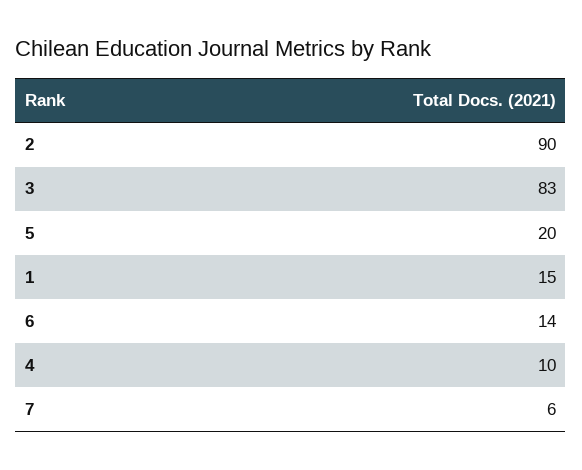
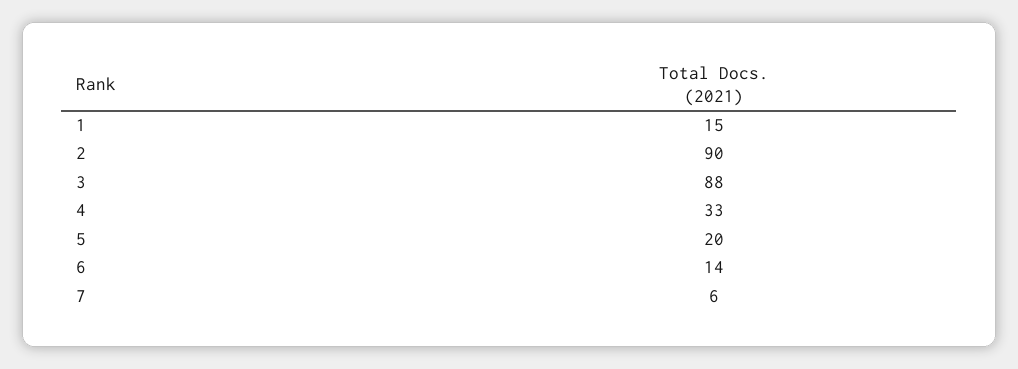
  {
    "2": 90,
-   "3": 83,
+   "3": 88,
    "5": 20,
    "1": 15,
    "6": 14,
-   "4": 10,
+   "4": 33,
    "7": 6
  }

